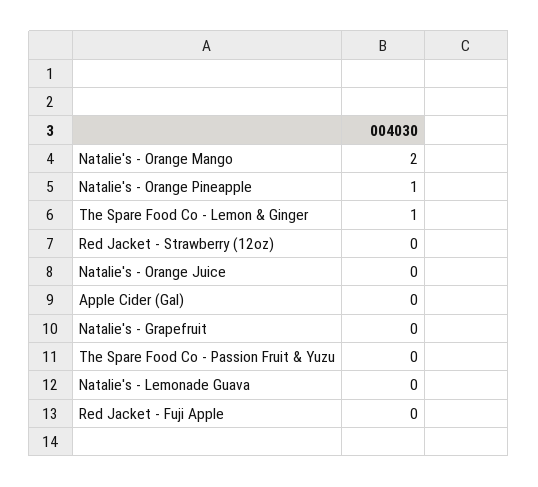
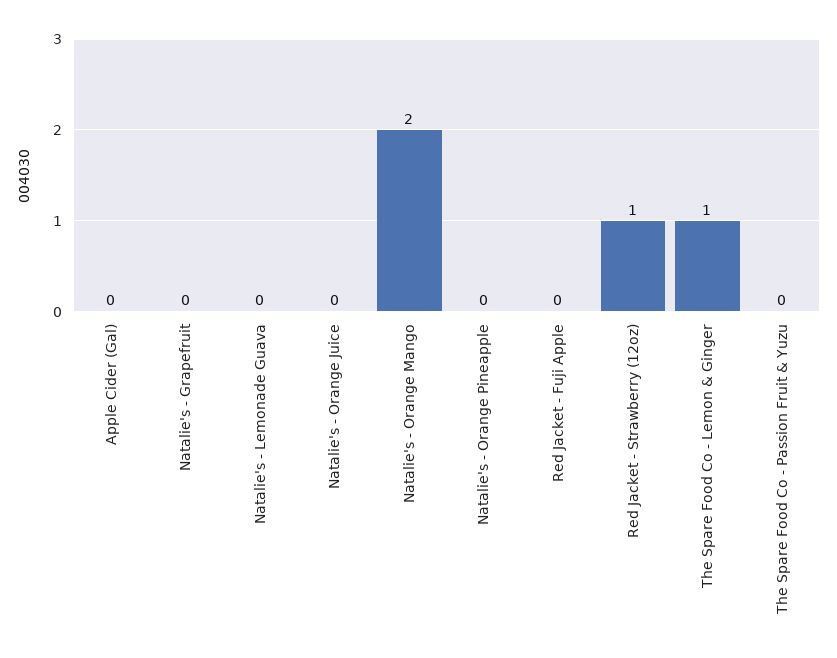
  {
    "Natalie's - Orange Mango": 2,
-   "Natalie's - Orange Pineapple": 1,
+   "Natalie's - Orange Pineapple": 0,
    "The Spare Food Co - Lemon & Ginger": 1,
-   "Red Jacket - Strawberry (12oz)": 0,
+   "Red Jacket - Strawberry (12oz)": 1,
    "Natalie's - Orange Juice": 0,
    "Apple Cider (Gal)": 0,
    "Natalie's - Grapefruit": 0,
    "The Spare Food Co - Passion Fruit & Yuzu": 0,
    "Natalie's - Lemonade Guava": 0,
    "Red Jacket - Fuji Apple": 0
  }

